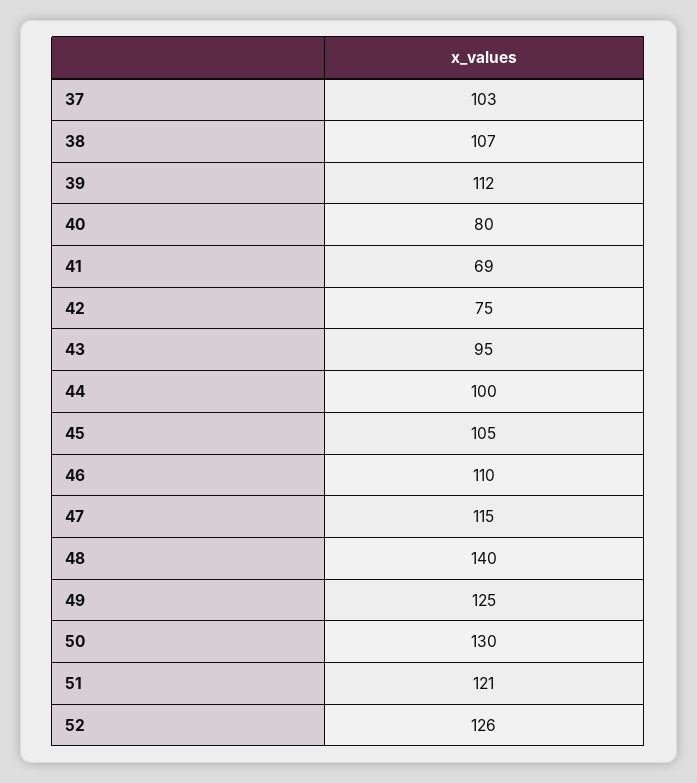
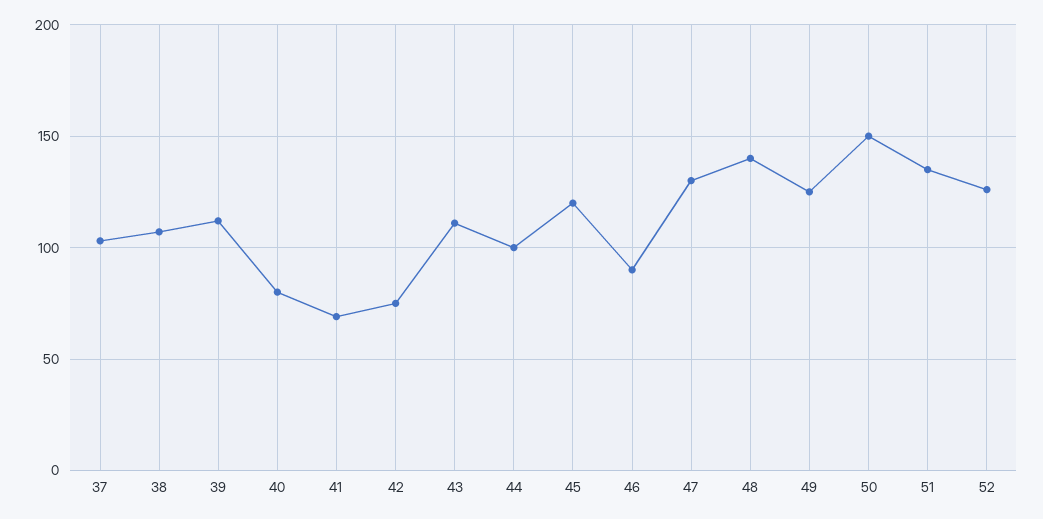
  {
    "37": 103,
    "38": 107,
    "39": 112,
    "40": 80,
    "41": 69,
    "42": 75,
-   "43": 95,
+   "43": 110,
    "44": 100,
-   "45": 105,
+   "45": 120,
-   "46": 110,
+   "46": 90,
-   "47": 115,
+   "47": 130,
    "48": 140,
    "49": 125,
-   "50": 130,
+   "50": 150,
-   "51": 121,
+   "51": 135,
    "52": 126
  }

